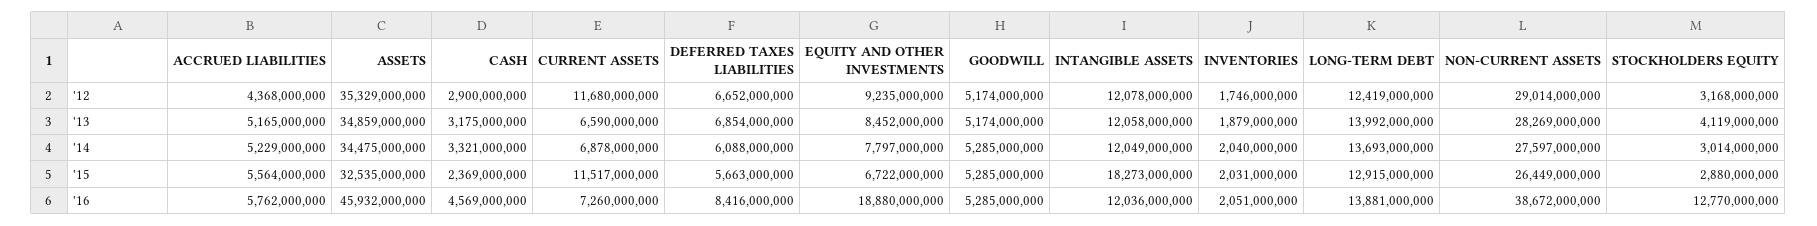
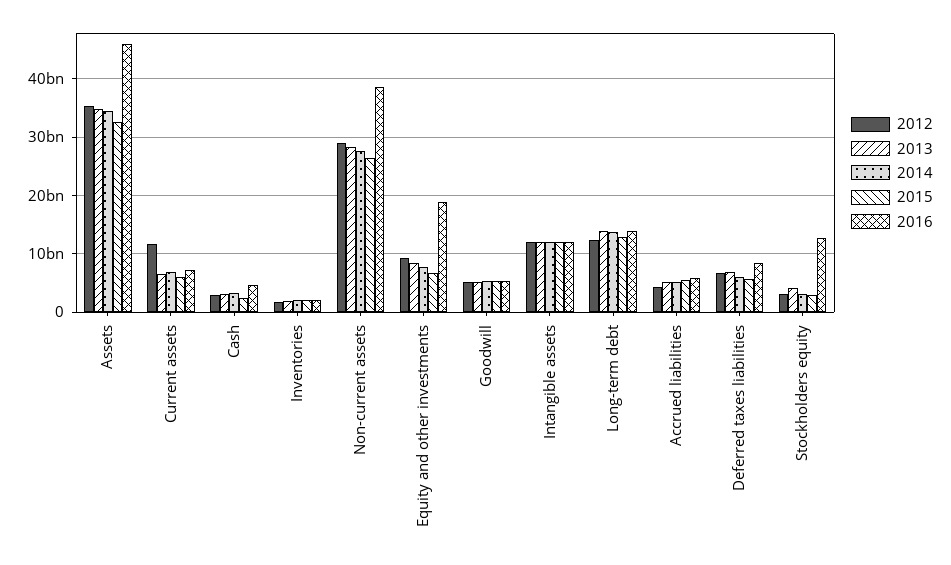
  {
    "'12": {
      "ACCRUED LIABILITIES": 4368000000,
      "ASSETS": 35329000000,
      "CASH": 2900000000,
      "CURRENT ASSETS": 11680000000,
      "DEFERRED TAXES LIABILITIES": 6652000000,
      "EQUITY AND OTHER INVESTMENTS": 9235000000,
      "GOODWILL": 5174000000,
      "INTANGIBLE ASSETS": 12078000000,
      "INVENTORIES": 1746000000,
      "LONG-TERM DEBT": 12419000000,
      "NON-CURRENT ASSETS": 29014000000,
      "STOCKHOLDERS EQUITY": 3168000000
    },
    "'13": {
      "ACCRUED LIABILITIES": 5165000000,
      "ASSETS": 34859000000,
      "CASH": 3175000000,
      "CURRENT ASSETS": 6590000000,
      "DEFERRED TAXES LIABILITIES": 6854000000,
      "EQUITY AND OTHER INVESTMENTS": 8452000000,
      "GOODWILL": 5174000000,
      "INTANGIBLE ASSETS": 12058000000,
      "INVENTORIES": 1879000000,
      "LONG-TERM DEBT": 13992000000,
      "NON-CURRENT ASSETS": 28269000000,
      "STOCKHOLDERS EQUITY": 4119000000
    },
    "'14": {
      "ACCRUED LIABILITIES": 5229000000,
      "ASSETS": 34475000000,
      "CASH": 3321000000,
      "CURRENT ASSETS": 6878000000,
      "DEFERRED TAXES LIABILITIES": 6088000000,
      "EQUITY AND OTHER INVESTMENTS": 7797000000,
      "GOODWILL": 5285000000,
      "INTANGIBLE ASSETS": 12049000000,
      "INVENTORIES": 2040000000,
      "LONG-TERM DEBT": 13693000000,
      "NON-CURRENT ASSETS": 27597000000,
      "STOCKHOLDERS EQUITY": 3014000000
    },
    "'15": {
      "ACCRUED LIABILITIES": 5564000000,
      "ASSETS": 32535000000,
      "CASH": 2369000000,
-     "CURRENT ASSETS": 11517000000,
+     "CURRENT ASSETS": 6000000000,
      "DEFERRED TAXES LIABILITIES": 5663000000,
      "EQUITY AND OTHER INVESTMENTS": 6722000000,
      "GOODWILL": 5285000000,
-     "INTANGIBLE ASSETS": 18273000000,
+     "INTANGIBLE ASSETS": 12000000000,
      "INVENTORIES": 2031000000,
      "LONG-TERM DEBT": 12915000000,
      "NON-CURRENT ASSETS": 26449000000,
      "STOCKHOLDERS EQUITY": 2880000000
    },
    "'16": {
      "ACCRUED LIABILITIES": 5762000000,
      "ASSETS": 45932000000,
      "CASH": 4569000000,
      "CURRENT ASSETS": 7260000000,
      "DEFERRED TAXES LIABILITIES": 8416000000,
      "EQUITY AND OTHER INVESTMENTS": 18880000000,
      "GOODWILL": 5285000000,
      "INTANGIBLE ASSETS": 12036000000,
      "INVENTORIES": 2051000000,
      "LONG-TERM DEBT": 13881000000,
      "NON-CURRENT ASSETS": 38672000000,
      "STOCKHOLDERS EQUITY": 12770000000
    }
  }

